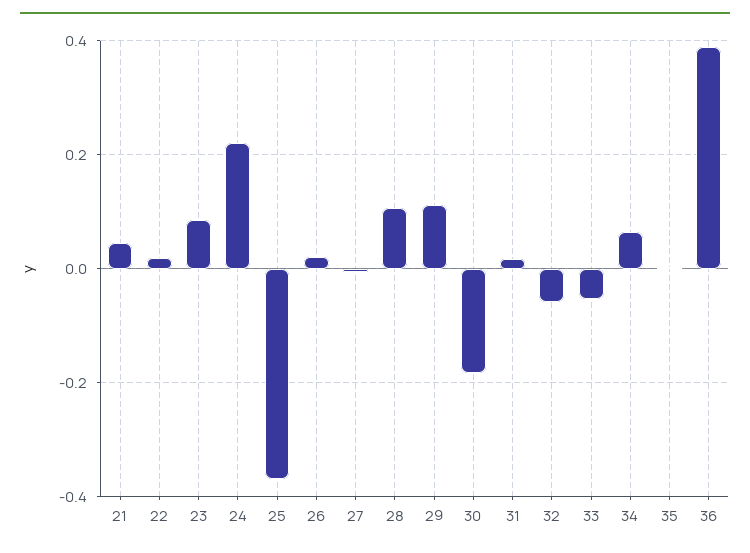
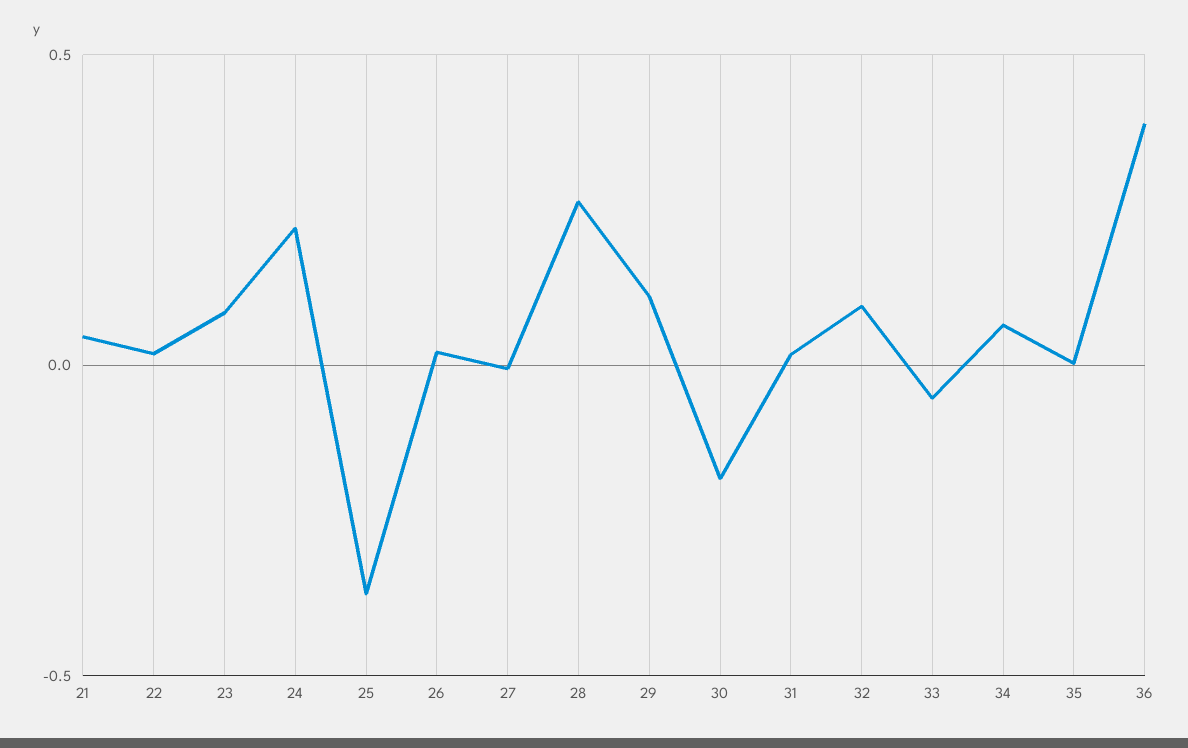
  {
    "21": 0.04,
    "22": 0.02,
    "23": 0.08,
    "24": 0.22,
    "25": -0.36,
    "26": 0.02,
    "27": 0,
-   "28": 0.1,
+   "28": 0.25,
    "29": 0.12,
    "30": -0.18,
    "31": 0.02,
-   "32": -0.06,
+   "32": 0.1,
    "33": -0.06,
    "34": 0.06,
    "35": 0,
    "36": 0.38
  }

